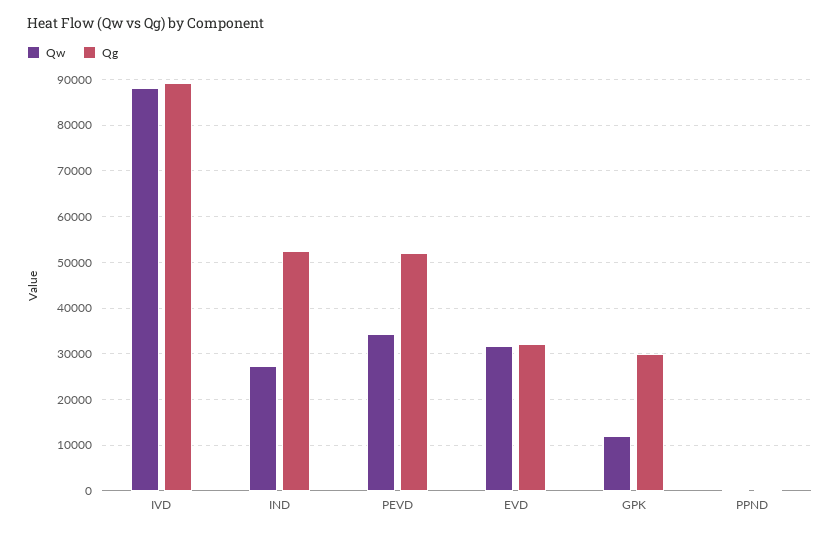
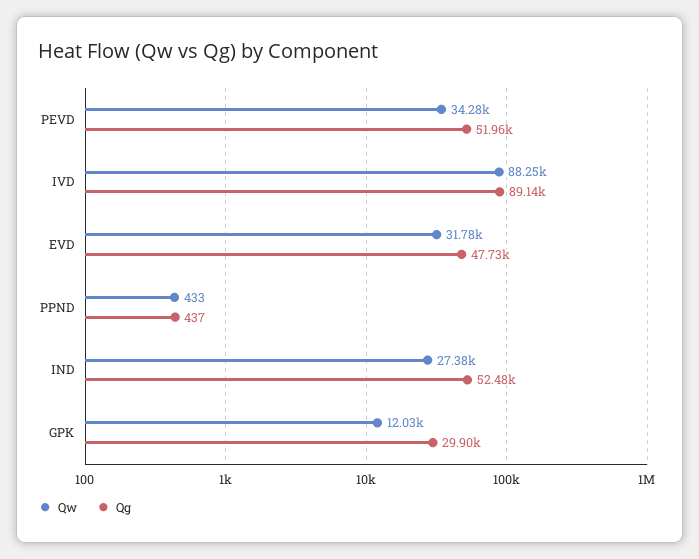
  {
    "Qw": {
      "IVD": 88250,
      "IND": 27380,
      "PEVD": 34280,
      "EVD": 31780,
      "GPK": 12030,
      "PPND": 433
    },
    "Qg": {
      "IVD": 89140,
      "IND": 52480,
      "PEVD": 51960,
-     "EVD": 32000,
+     "EVD": 47730,
      "GPK": 29900,
      "PPND": 437
    }
  }

